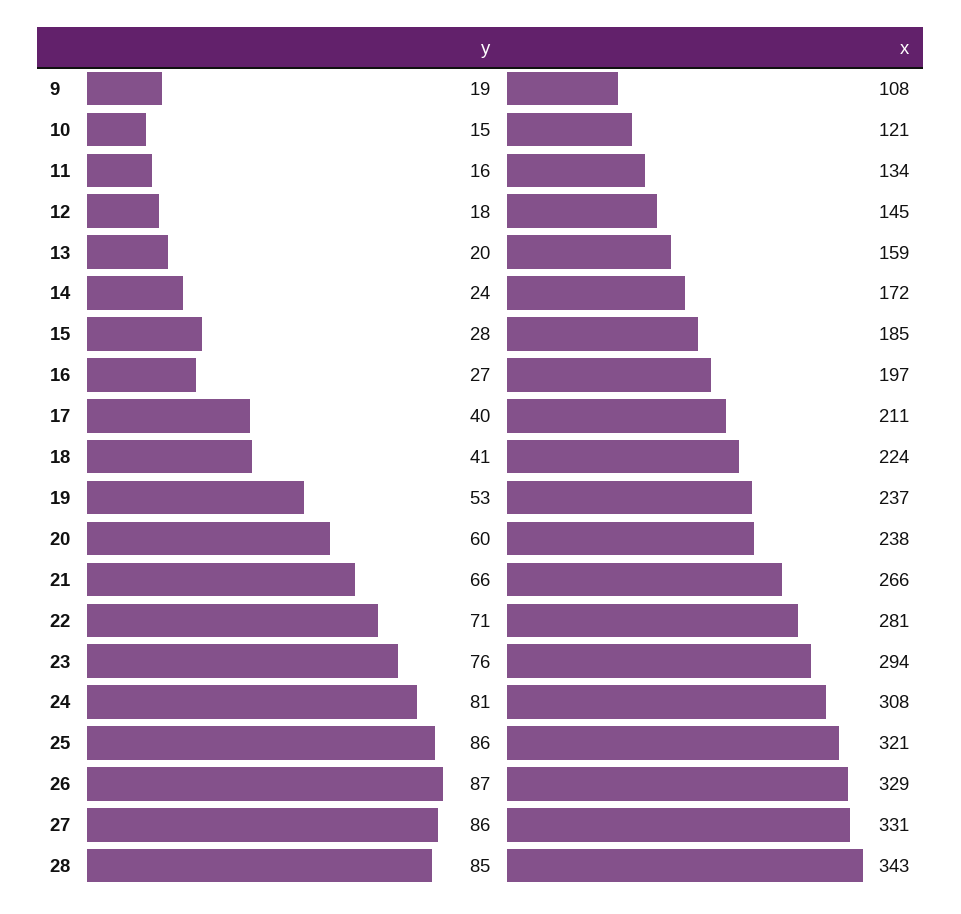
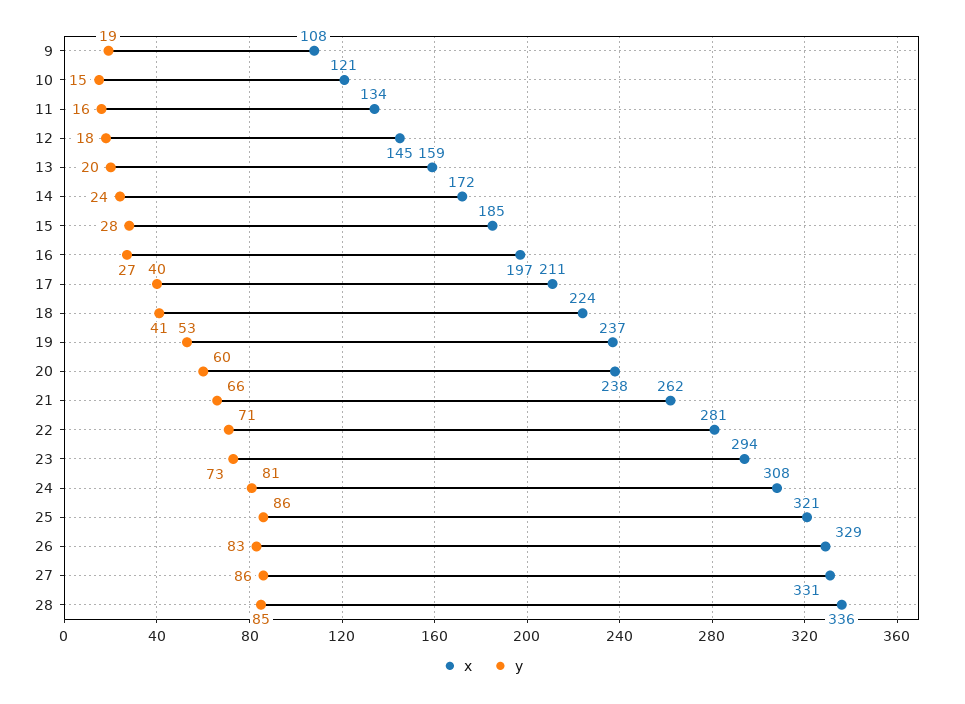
  {
    "y": {
      "9": 19,
      "10": 15,
      "11": 16,
      "12": 18,
      "13": 20,
      "14": 24,
      "15": 28,
      "16": 27,
      "17": 40,
      "18": 41,
      "19": 53,
      "20": 60,
      "21": 66,
      "22": 71,
-     "23": 76,
+     "23": 73,
      "24": 81,
      "25": 86,
-     "26": 87,
+     "26": 83,
      "27": 86,
      "28": 85
    },
    "x": {
      "9": 108,
      "10": 121,
      "11": 134,
      "12": 145,
      "13": 159,
      "14": 172,
      "15": 185,
      "16": 197,
      "17": 211,
      "18": 224,
      "19": 237,
      "20": 238,
-     "21": 266,
+     "21": 262,
      "22": 281,
      "23": 294,
      "24": 308,
      "25": 321,
      "26": 329,
      "27": 331,
-     "28": 343
+     "28": 336
    }
  }

